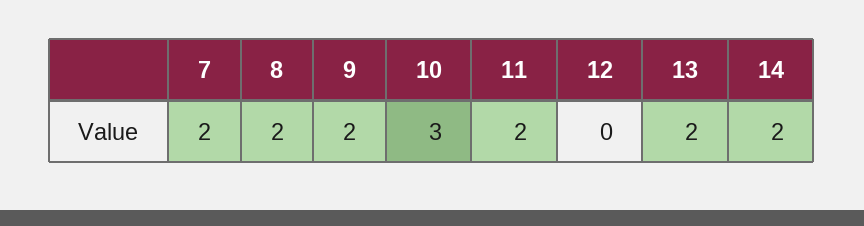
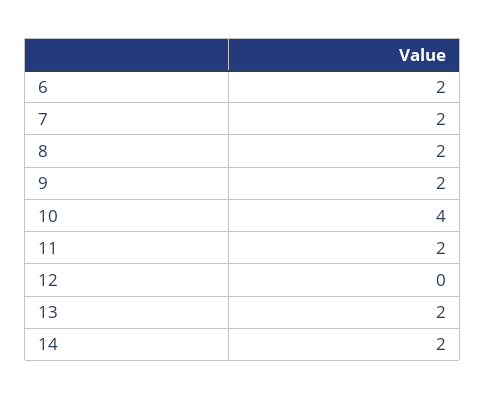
  {
    "7": 2,
    "8": 2,
    "9": 2,
-   "10": 3,
+   "10": 4,
    "11": 2,
    "12": 0,
    "13": 2,
-   "14": 2
+   "14": 2,
+   "6": 2
  }

